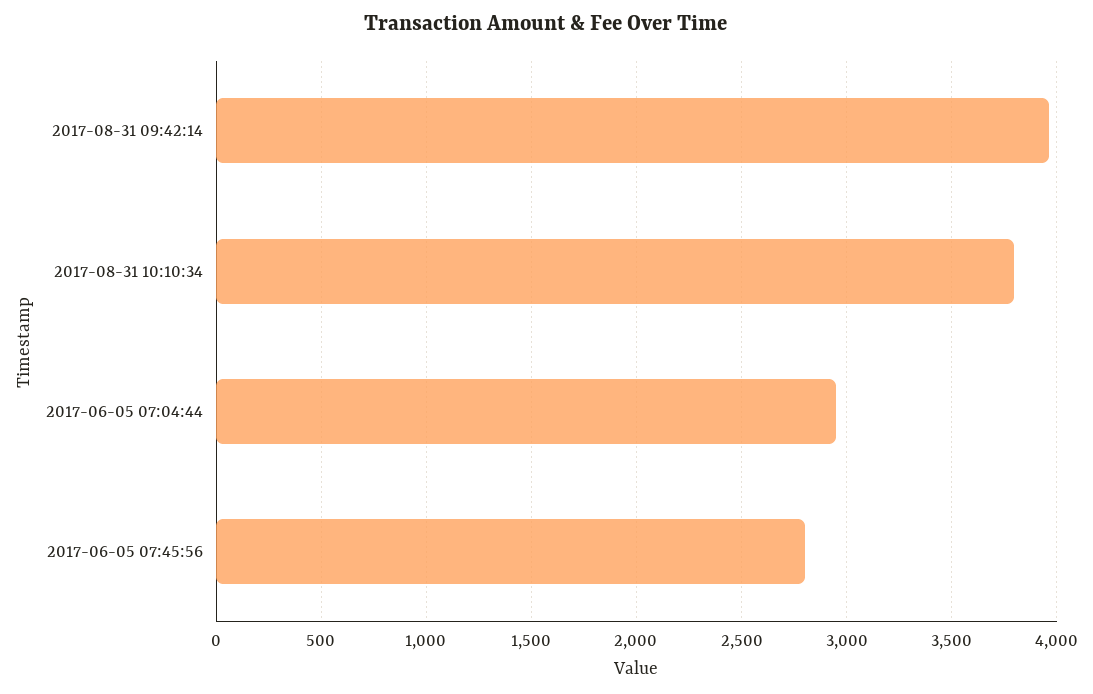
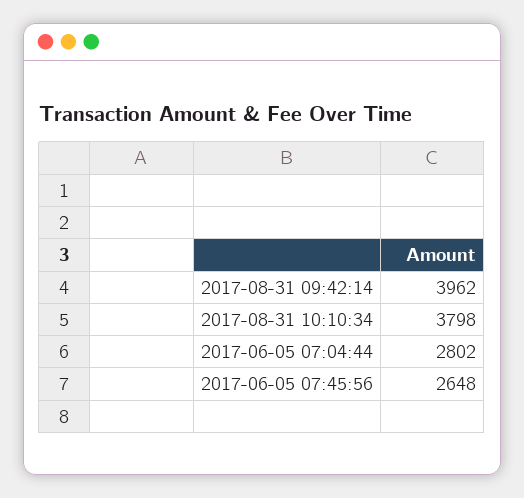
  {
    "2017-08-31 09:42:14": 3962,
    "2017-08-31 10:10:34": 3798,
-   "2017-06-05 07:04:44": 2950,
+   "2017-06-05 07:04:44": 2802,
-   "2017-06-05 07:45:56": 2800
+   "2017-06-05 07:45:56": 2648
  }

